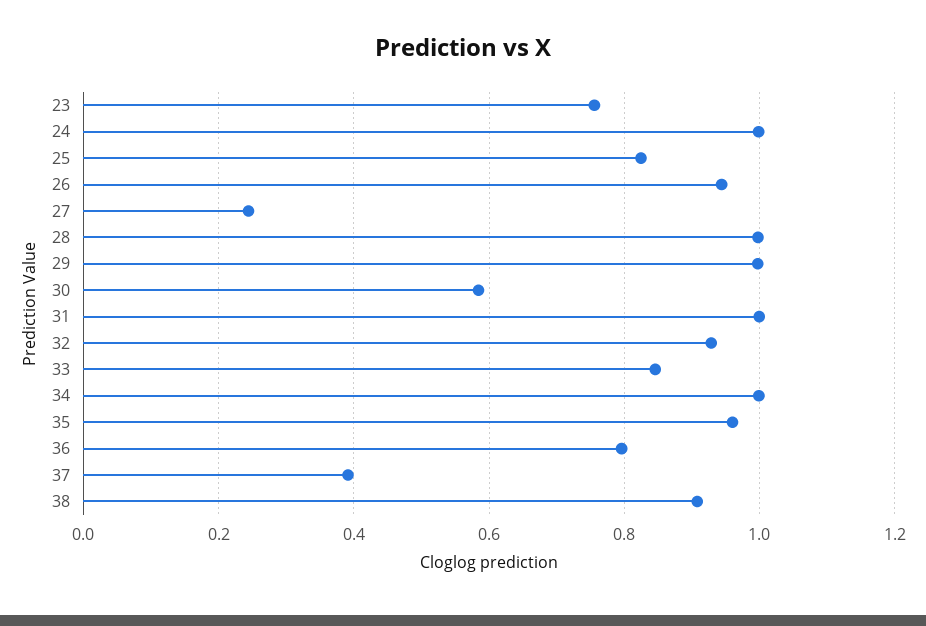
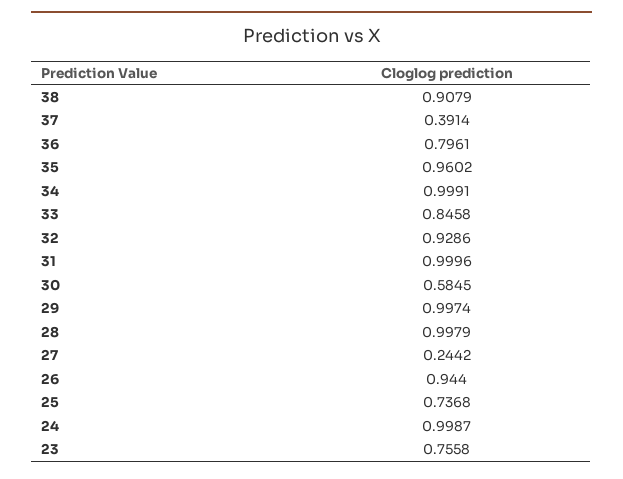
  {
    "23": 0.7558,
    "24": 0.9987,
-   "25": 0.82,
+   "25": 0.7368,
    "26": 0.944,
    "27": 0.2442,
    "28": 0.9979,
    "29": 0.9974,
    "30": 0.5845,
    "31": 0.9996,
    "32": 0.9286,
    "33": 0.8458,
    "34": 0.9991,
    "35": 0.9602,
    "36": 0.7961,
    "37": 0.3914,
    "38": 0.9079
  }

